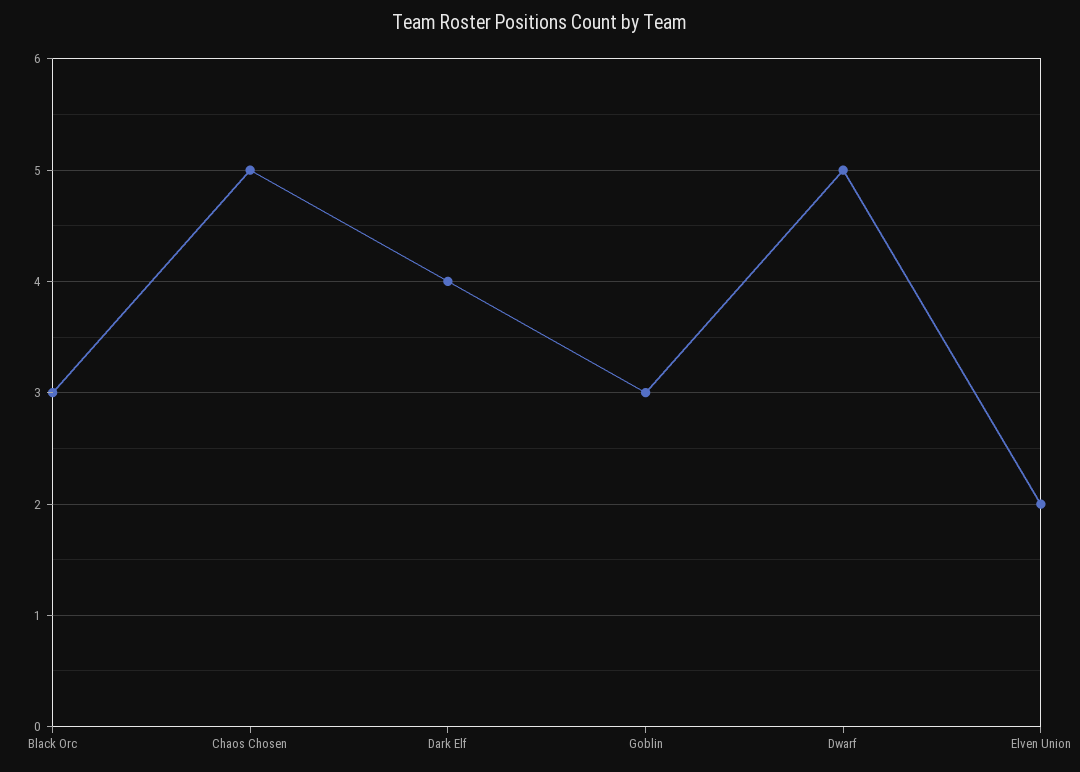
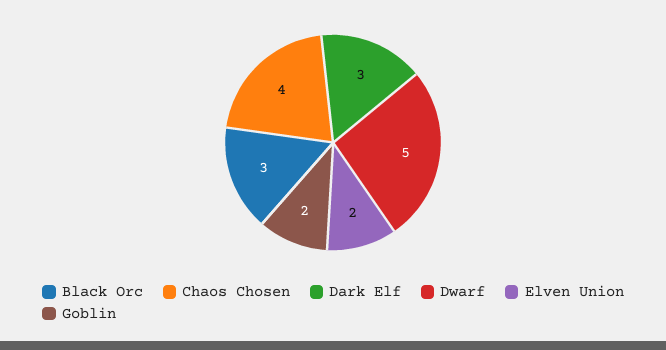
  {
    "Black Orc": 3,
-   "Chaos Chosen": 5,
+   "Chaos Chosen": 4,
-   "Dark Elf": 4,
+   "Dark Elf": 3,
-   "Goblin": 3,
+   "Goblin": 2,
    "Dwarf": 5,
    "Elven Union": 2
  }

